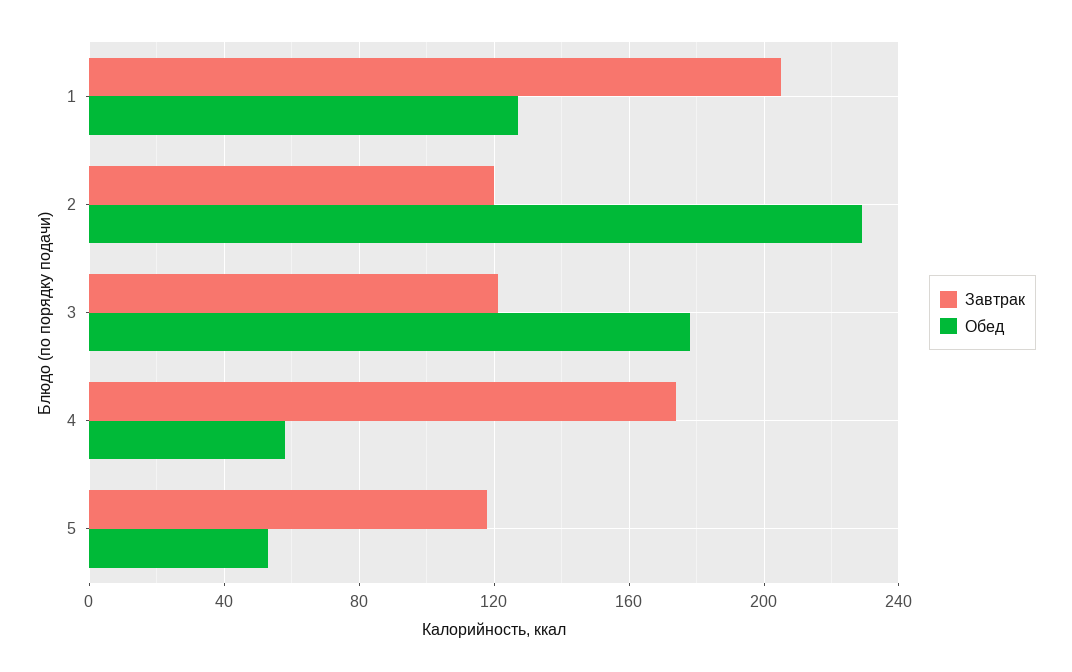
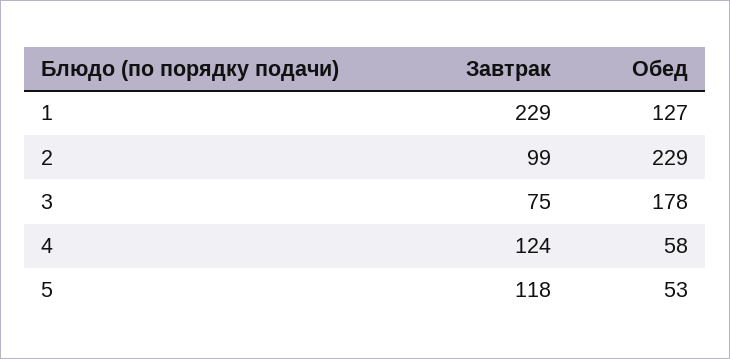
  {
    "Завтрак": {
-     "1": 205,
+     "1": 229,
-     "2": 120,
+     "2": 99,
-     "3": 120,
+     "3": 75,
-     "4": 175,
+     "4": 124,
      "5": 118
    },
    "Обед": {
      "1": 127,
      "2": 229,
      "3": 178,
      "4": 58,
      "5": 53
    }
  }

